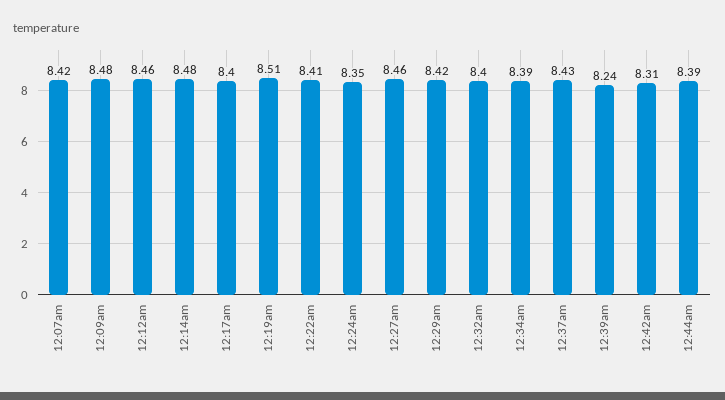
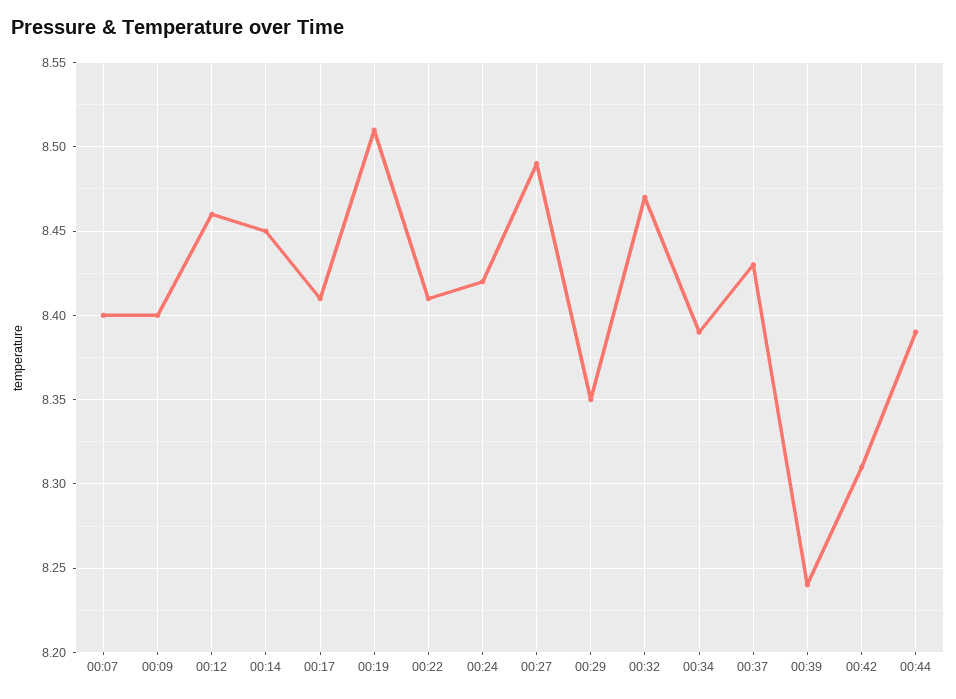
  {
-   "12:07am": 8.42,
+   "12:07am": 8.4,
-   "12:09am": 8.48,
+   "12:09am": 8.4,
    "12:12am": 8.46,
-   "12:14am": 8.48,
+   "12:14am": 8.45,
-   "12:17am": 8.4,
+   "12:17am": 8.41,
    "12:19am": 8.51,
    "12:22am": 8.41,
-   "12:24am": 8.35,
+   "12:24am": 8.42,
-   "12:27am": 8.46,
+   "12:27am": 8.49,
-   "12:29am": 8.42,
+   "12:29am": 8.35,
-   "12:32am": 8.4,
+   "12:32am": 8.47,
    "12:34am": 8.39,
    "12:37am": 8.43,
    "12:39am": 8.24,
    "12:42am": 8.31,
    "12:44am": 8.39
  }

